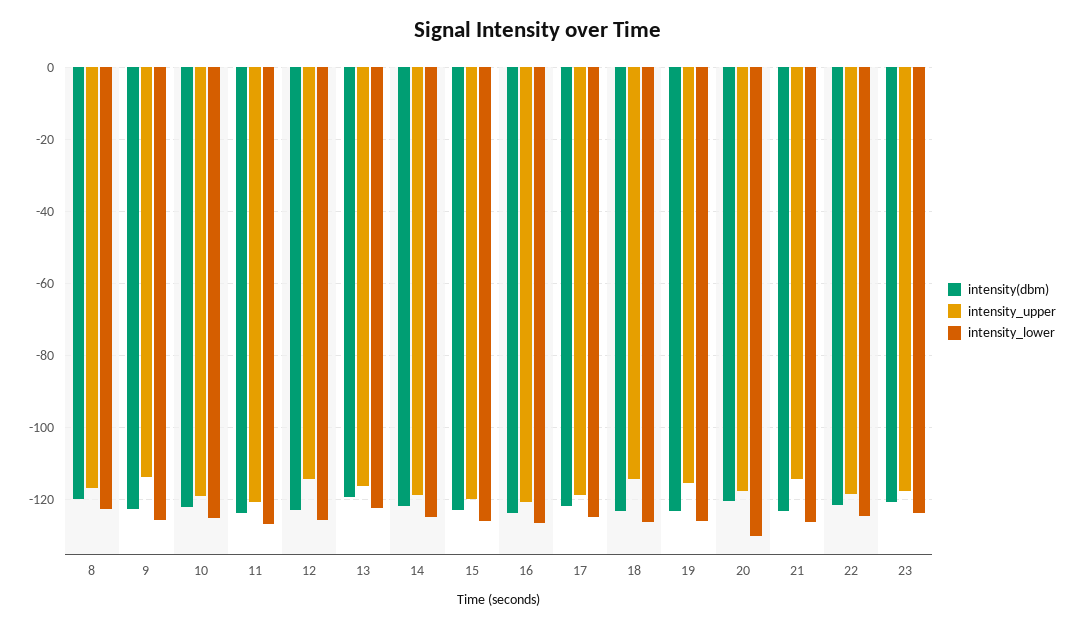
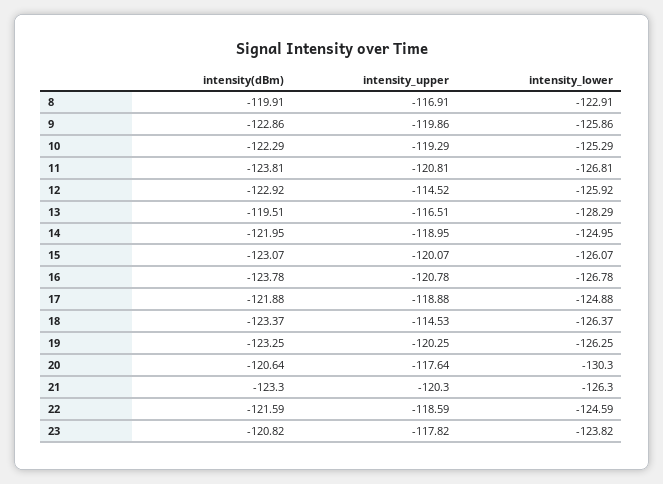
  {
    "intensity(dbm)": {
      "8": -119.91,
      "9": -122.86,
      "10": -122.29,
      "11": -123.81,
      "12": -122.92,
      "13": -119.51,
      "14": -121.95,
      "15": -123.07,
      "16": -123.78,
      "17": -121.88,
      "18": -123.37,
      "19": -123.25,
      "20": -120.64,
      "21": -123.3,
      "22": -121.59,
      "23": -120.82
    },
    "intensity_upper": {
      "8": -116.91,
-     "9": -114,
+     "9": -119.86,
      "10": -119.29,
      "11": -120.81,
      "12": -114.52,
      "13": -116.51,
      "14": -118.95,
      "15": -120.07,
      "16": -120.78,
      "17": -118.88,
      "18": -114.53,
-     "19": -116,
+     "19": -120.25,
      "20": -117.64,
-     "21": -114,
+     "21": -120.3,
      "22": -118.59,
      "23": -117.82
    },
    "intensity_lower": {
      "8": -122.91,
      "9": -125.86,
      "10": -125.29,
      "11": -126.81,
      "12": -125.92,
-     "13": -122,
+     "13": -128.29,
      "14": -124.95,
      "15": -126.07,
      "16": -126.78,
      "17": -124.88,
      "18": -126.37,
      "19": -126.25,
      "20": -130.3,
      "21": -126.3,
      "22": -124.59,
      "23": -123.82
    }
  }

